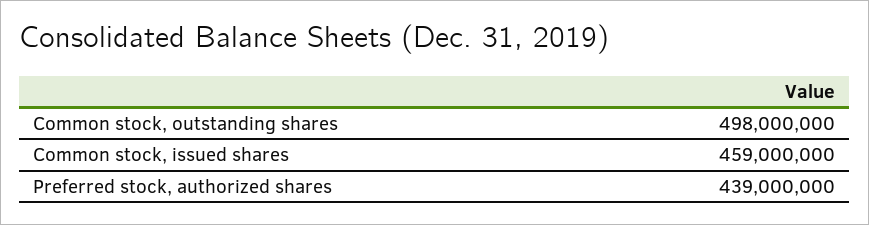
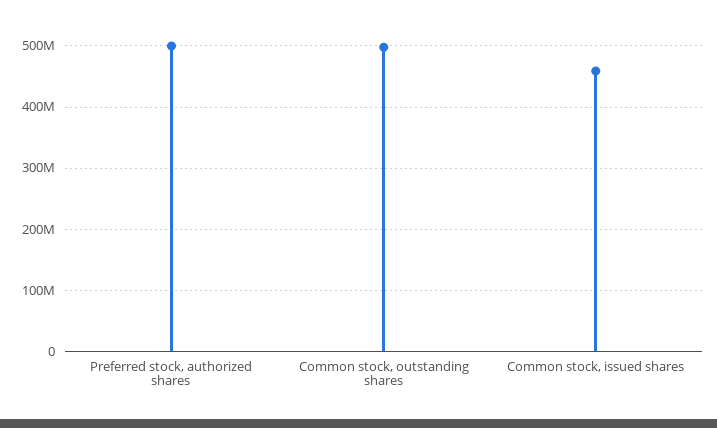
  {
    "Common stock, outstanding shares": 498000000,
    "Common stock, issued shares": 459000000,
-   "Preferred stock, authorized shares": 439000000
+   "Preferred stock, authorized shares": 500000000
  }

